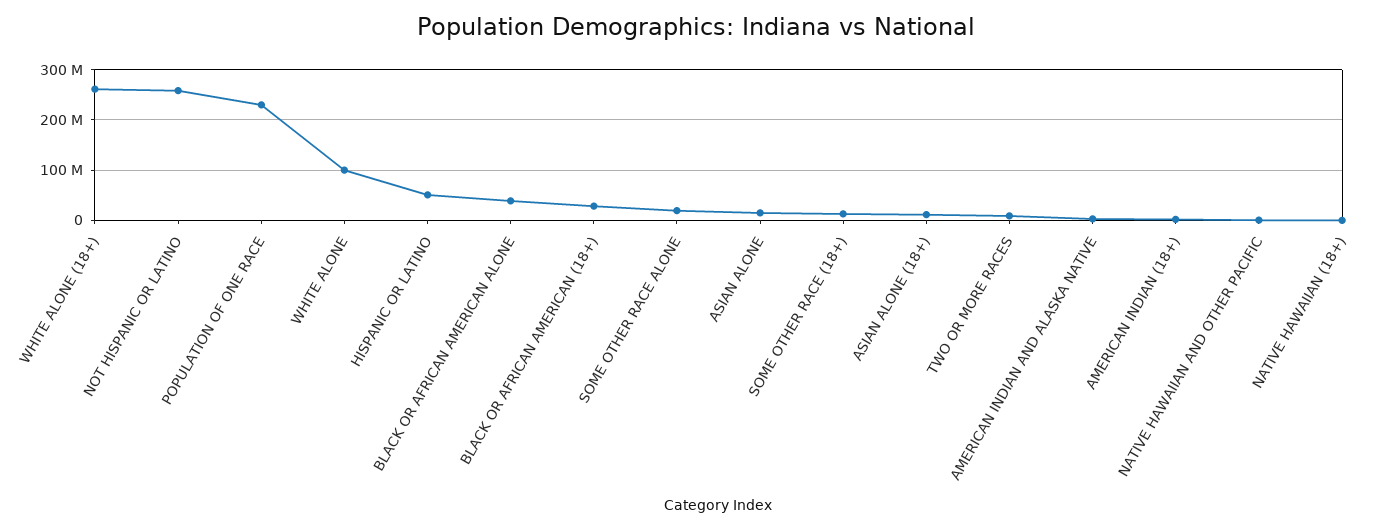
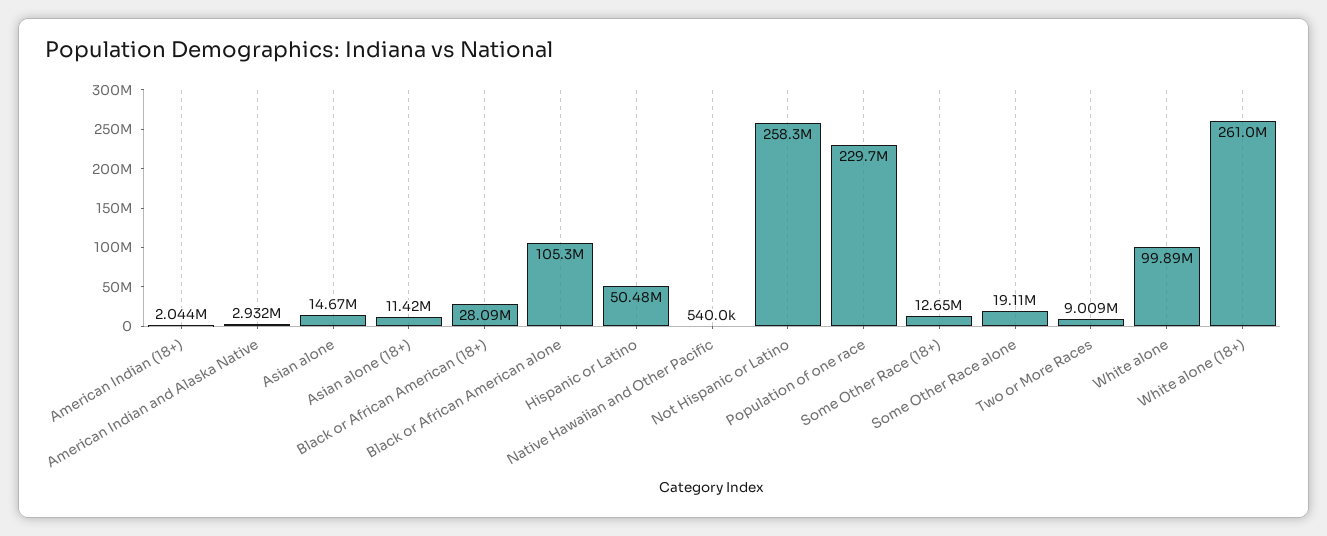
  {
    "WHITE ALONE (18+)": 261000000,
    "NOT HISPANIC OR LATINO": 258300000,
    "POPULATION OF ONE RACE": 229700000,
    "WHITE ALONE": 99890000,
    "HISPANIC OR LATINO": 50480000,
-   "BLACK OR AFRICAN AMERICAN ALONE": 40000000,
+   "BLACK OR AFRICAN AMERICAN ALONE": 105300000,
    "BLACK OR AFRICAN AMERICAN (18+)": 28090000,
    "SOME OTHER RACE ALONE": 19110000,
    "ASIAN ALONE": 14670000,
    "SOME OTHER RACE (18+)": 12650000,
    "ASIAN ALONE (18+)": 11420000,
    "TWO OR MORE RACES": 9009000,
    "AMERICAN INDIAN AND ALASKA NATIVE": 2932000,
    "AMERICAN INDIAN (18+)": 2044000,
-   "NATIVE HAWAIIAN AND OTHER PACIFIC": 540000,
+   "NATIVE HAWAIIAN AND OTHER PACIFIC": 540000
-   "NATIVE HAWAIIAN (18+)": 0
  }

